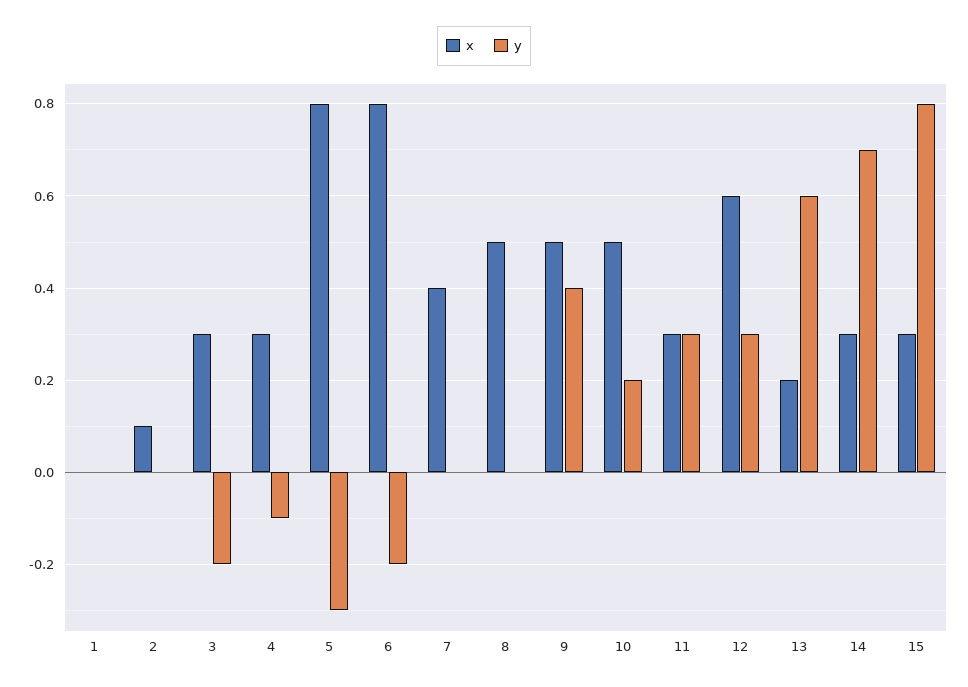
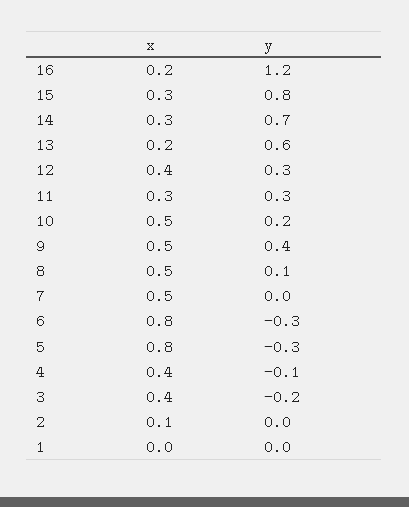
  {
    "x": {
      "1": 0,
      "2": 0.1,
-     "3": 0.3,
+     "3": 0.4,
-     "4": 0.3,
+     "4": 0.4,
      "5": 0.8,
      "6": 0.8,
-     "7": 0.4,
+     "7": 0.5,
      "8": 0.5,
      "9": 0.5,
      "10": 0.5,
      "11": 0.3,
-     "12": 0.6,
+     "12": 0.4,
      "13": 0.2,
      "14": 0.3,
-     "15": 0.3
+     "15": 0.3,
+     "16": 0.2
    },
    "y": {
      "1": 0,
      "2": 0,
      "3": -0.2,
      "4": -0.1,
      "5": -0.3,
-     "6": -0.2,
+     "6": -0.3,
      "7": 0,
-     "8": 0,
+     "8": 0.1,
      "9": 0.4,
      "10": 0.2,
      "11": 0.3,
      "12": 0.3,
      "13": 0.6,
      "14": 0.7,
-     "15": 0.8
+     "15": 0.8,
+     "16": 1.2
    }
  }

